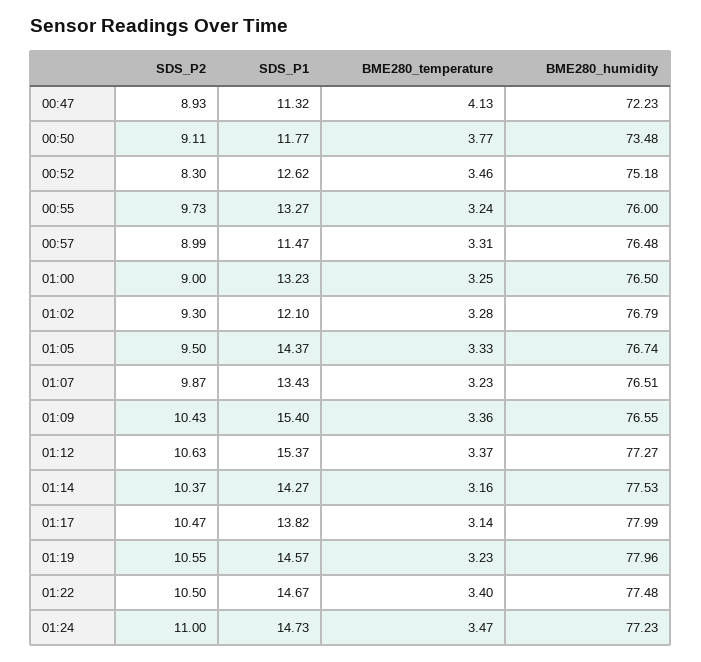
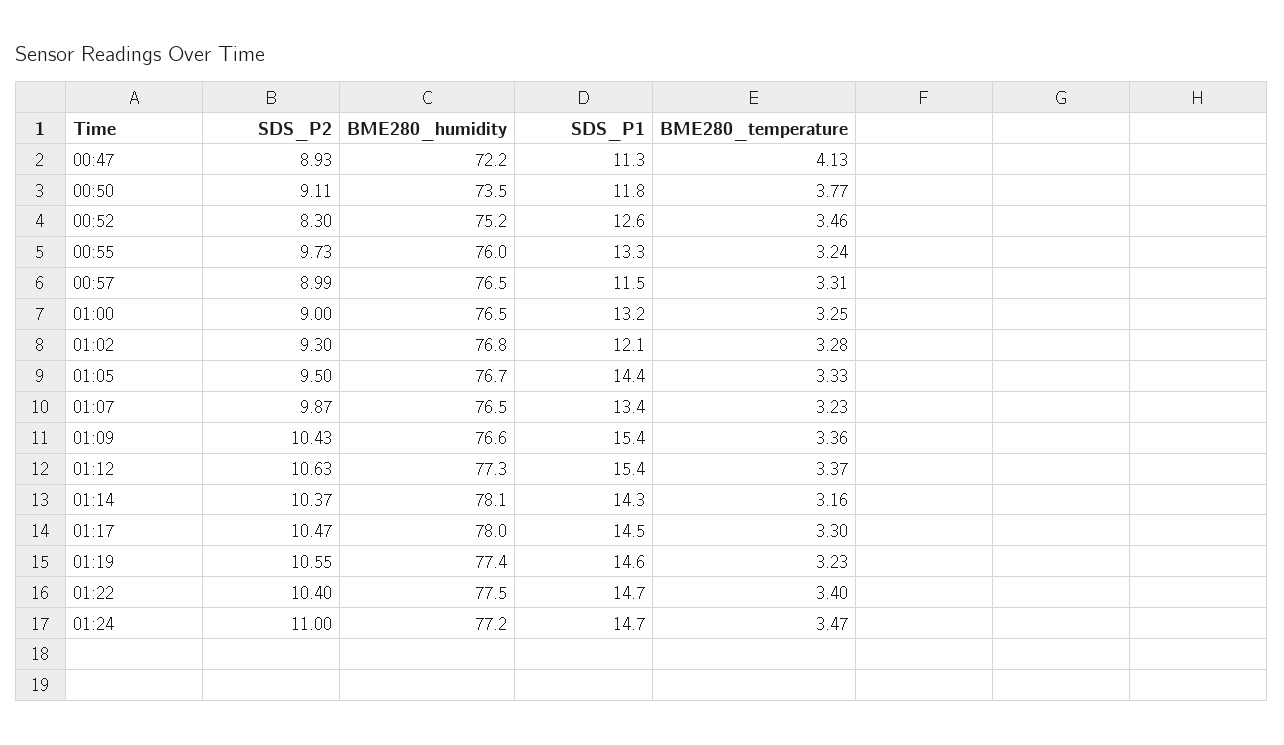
  {
    "SDS_P2": {
      "00:47": 8.93,
      "00:50": 9.11,
      "00:52": 8.3,
      "00:55": 9.73,
      "00:57": 8.99,
      "01:00": 9,
      "01:02": 9.3,
      "01:05": 9.5,
      "01:07": 9.87,
      "01:09": 10.43,
      "01:12": 10.63,
      "01:14": 10.37,
      "01:17": 10.47,
      "01:19": 10.55,
-     "01:22": 10.5,
+     "01:22": 10.4,
      "01:24": 11
    },
    "SDS_P1": {
      "00:47": 11.32,
      "00:50": 11.77,
      "00:52": 12.62,
      "00:55": 13.27,
      "00:57": 11.47,
      "01:00": 13.23,
      "01:02": 12.1,
      "01:05": 14.37,
      "01:07": 13.43,
      "01:09": 15.4,
      "01:12": 15.37,
      "01:14": 14.27,
-     "01:17": 13.82,
+     "01:17": 14.5,
      "01:19": 14.57,
      "01:22": 14.67,
      "01:24": 14.73
    },
    "BME280_temperature": {
      "00:47": 4.13,
      "00:50": 3.77,
      "00:52": 3.46,
      "00:55": 3.24,
      "00:57": 3.31,
      "01:00": 3.25,
      "01:02": 3.28,
      "01:05": 3.33,
      "01:07": 3.23,
      "01:09": 3.36,
      "01:12": 3.37,
      "01:14": 3.16,
-     "01:17": 3.14,
+     "01:17": 3.3,
      "01:19": 3.23,
      "01:22": 3.4,
      "01:24": 3.47
    },
    "BME280_humidity": {
      "00:47": 72.23,
      "00:50": 73.48,
      "00:52": 75.18,
      "00:55": 76,
      "00:57": 76.48,
      "01:00": 76.5,
      "01:02": 76.79,
      "01:05": 76.74,
      "01:07": 76.51,
      "01:09": 76.55,
      "01:12": 77.27,
-     "01:14": 77.53,
+     "01:14": 78.1,
      "01:17": 77.99,
-     "01:19": 77.96,
+     "01:19": 77.4,
      "01:22": 77.48,
      "01:24": 77.23
    }
  }

